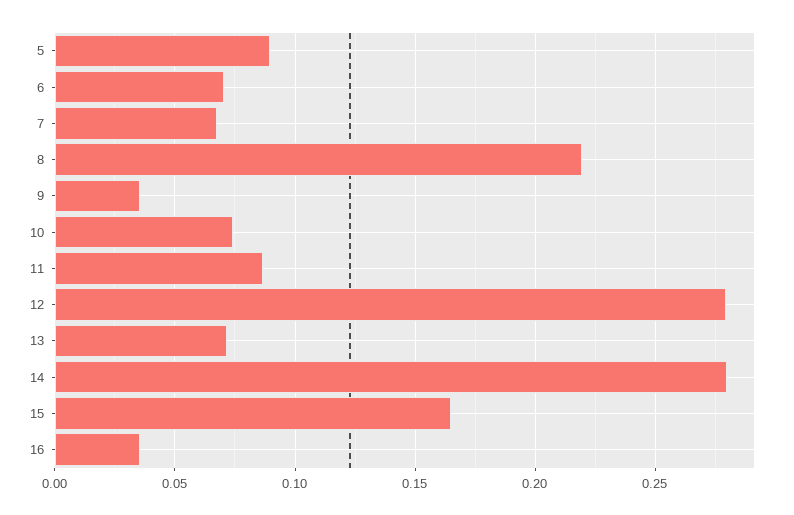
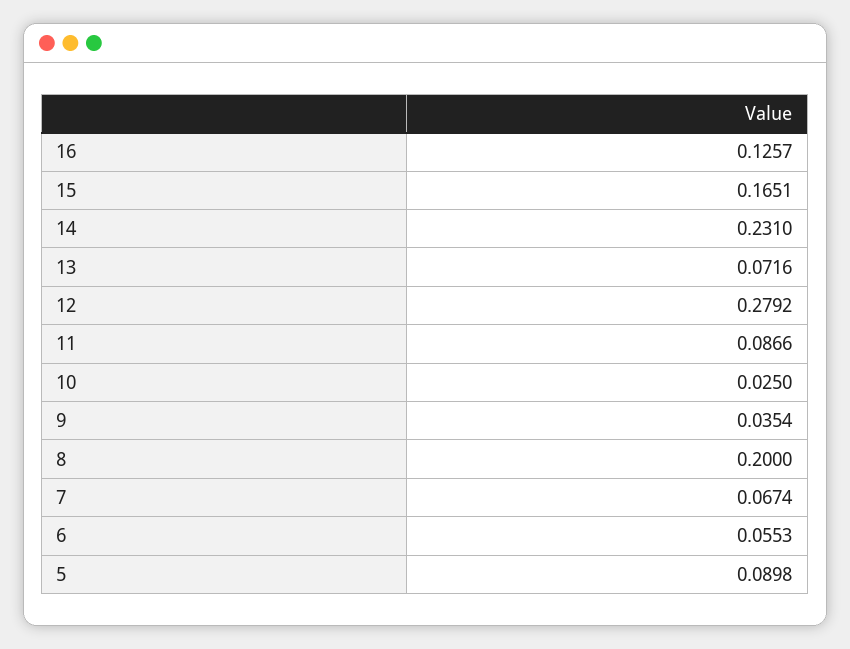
  {
    "5": 0.0898,
-   "6": 0.07,
+   "6": 0.0553,
    "7": 0.0674,
-   "8": 0.22,
+   "8": 0.2,
    "9": 0.0354,
-   "10": 0.075,
+   "10": 0.025,
    "11": 0.0866,
    "12": 0.2792,
    "13": 0.0716,
-   "14": 0.28,
+   "14": 0.231,
    "15": 0.1651,
-   "16": 0.035
+   "16": 0.1257
  }

